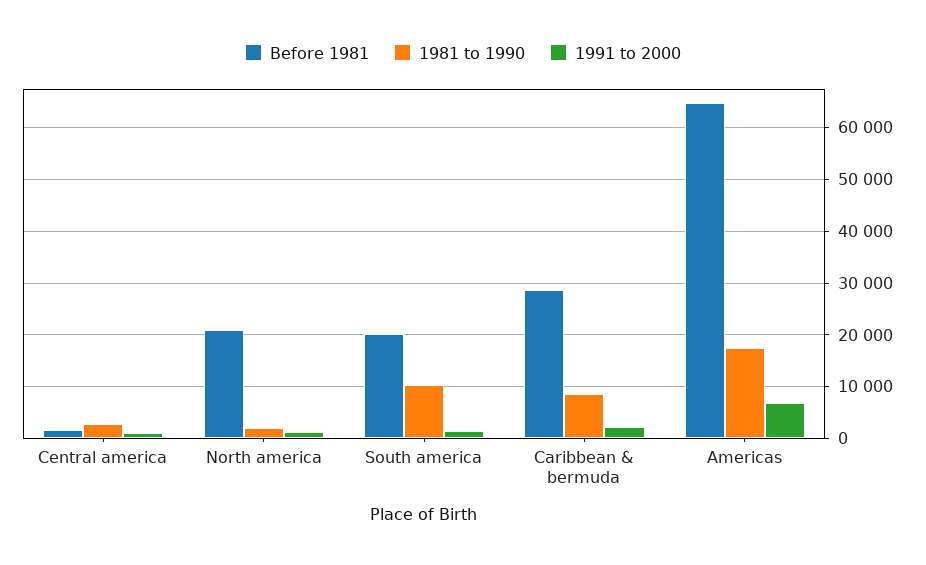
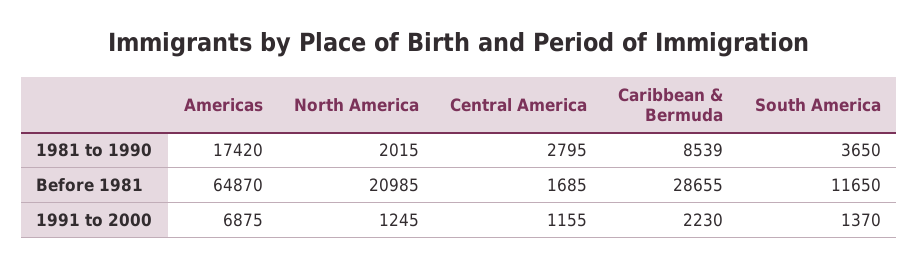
  {
    "Before 1981": {
      "Central america": 1685,
      "North america": 20985,
-     "South america": 20000,
+     "South america": 11650,
      "Caribbean & bermuda": 28655,
      "Americas": 64870
    },
    "1981 to 1990": {
      "Central america": 2795,
      "North america": 2015,
-     "South america": 10000,
+     "South america": 3650,
      "Caribbean & bermuda": 8539,
      "Americas": 17420
    },
    "1991 to 2000": {
      "Central america": 1155,
      "North america": 1245,
      "South america": 1370,
      "Caribbean & bermuda": 2230,
      "Americas": 6875
    }
  }

